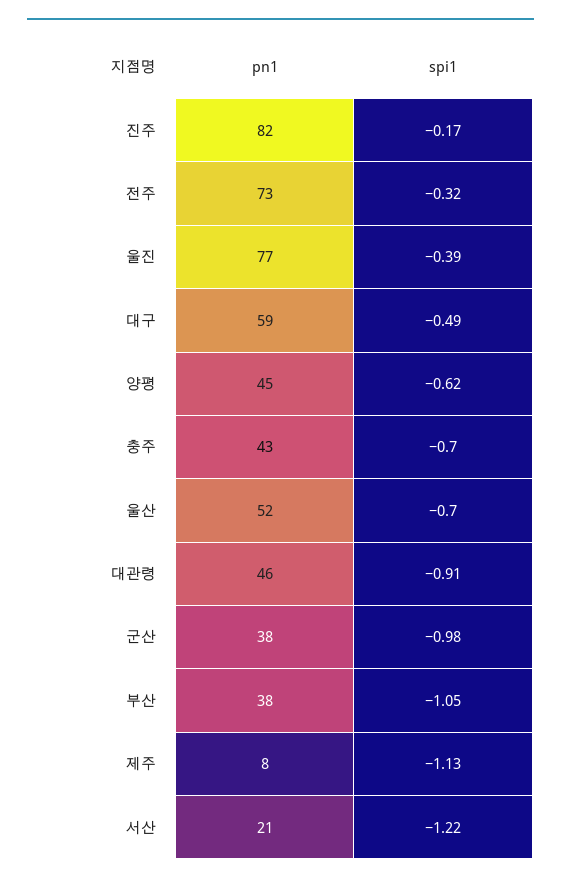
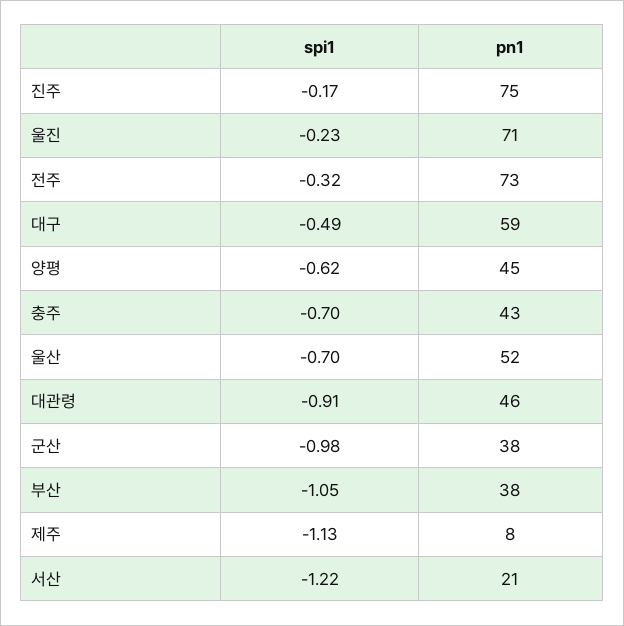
  {
    "pn1": {
-     "진주": 82,
+     "진주": 75,
      "전주": 73,
-     "울진": 77,
+     "울진": 71,
      "대구": 59,
      "양평": 45,
      "충주": 43,
      "울산": 52,
      "대관령": 46,
      "군산": 38,
      "부산": 38,
      "제주": 8,
      "서산": 21
    },
    "spi1": {
      "진주": -0.17,
      "전주": -0.32,
-     "울진": -0.39,
+     "울진": -0.23,
      "대구": -0.49,
      "양평": -0.62,
      "충주": -0.7,
      "울산": -0.7,
      "대관령": -0.91,
      "군산": -0.98,
      "부산": -1.05,
      "제주": -1.13,
      "서산": -1.22
    }
  }

